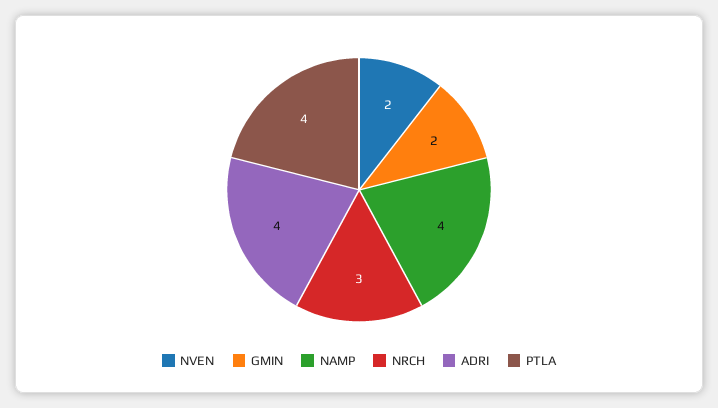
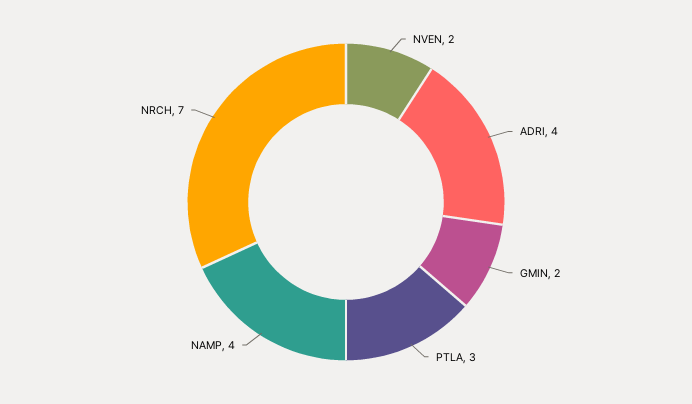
  {
    "NVEN": 2,
    "GMIN": 2,
    "NAMP": 4,
-   "NRCH": 3,
+   "NRCH": 7,
    "ADRI": 4,
-   "PTLA": 4
+   "PTLA": 3
  }

